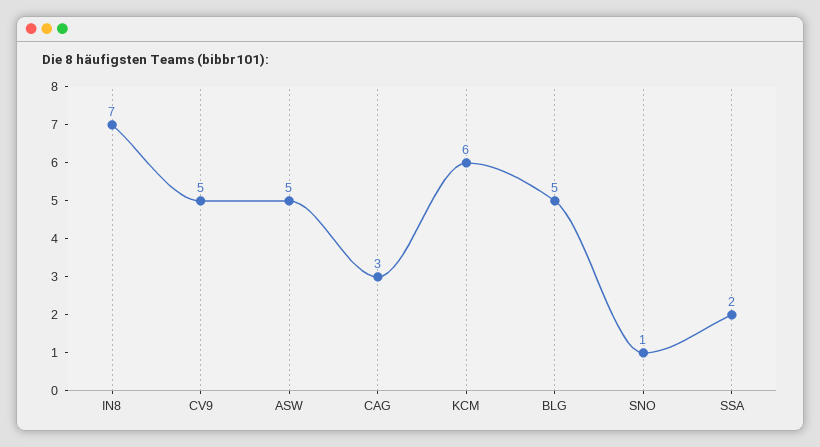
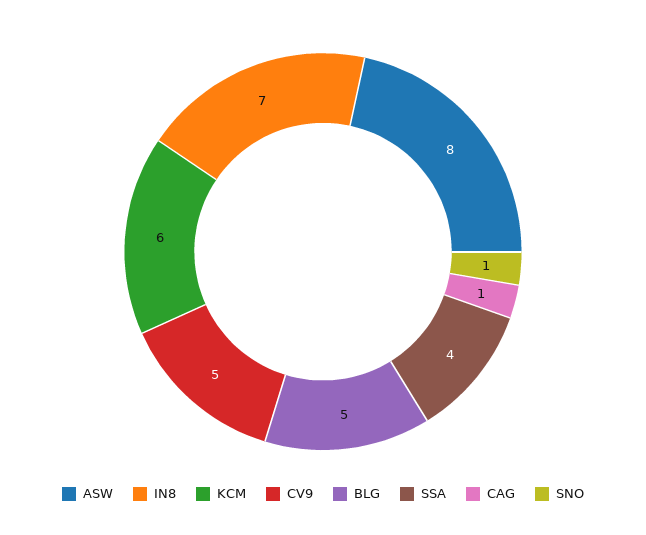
  {
    "IN8": 7,
    "CV9": 5,
-   "ASW": 5,
+   "ASW": 8,
-   "CAG": 3,
+   "CAG": 1,
    "KCM": 6,
    "BLG": 5,
    "SNO": 1,
-   "SSA": 2
+   "SSA": 4
  }

